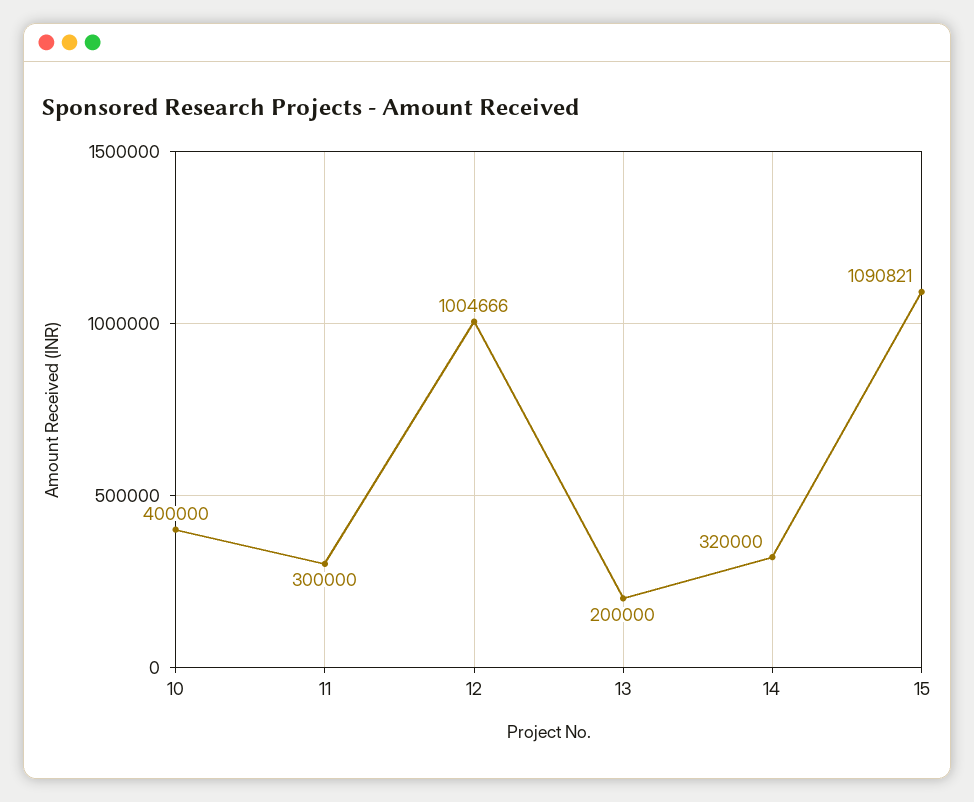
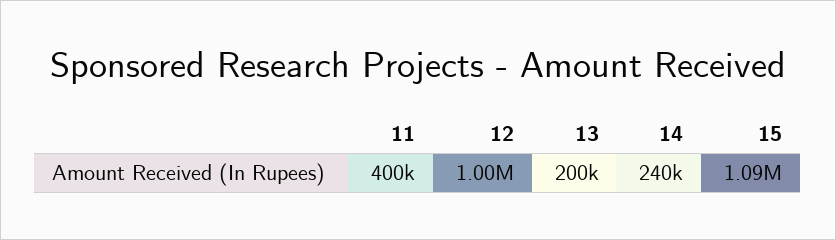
  {
-   "10": 400000,
-   "11": 300000,
+   "11": 400000,
    "12": 1004666,
    "13": 200000,
-   "14": 320000,
+   "14": 240000,
    "15": 1090821
  }

